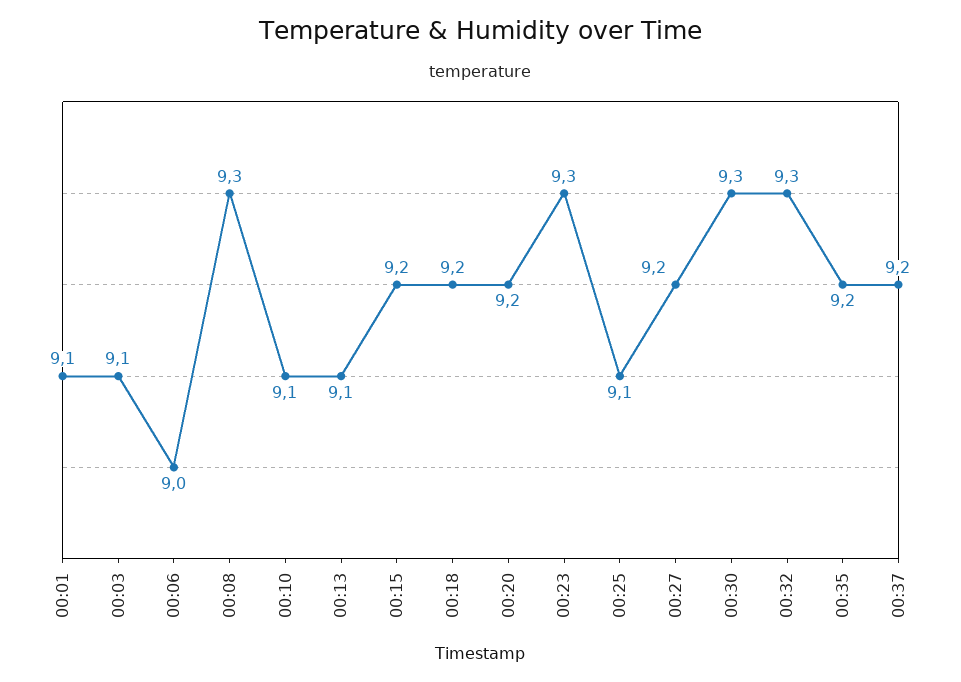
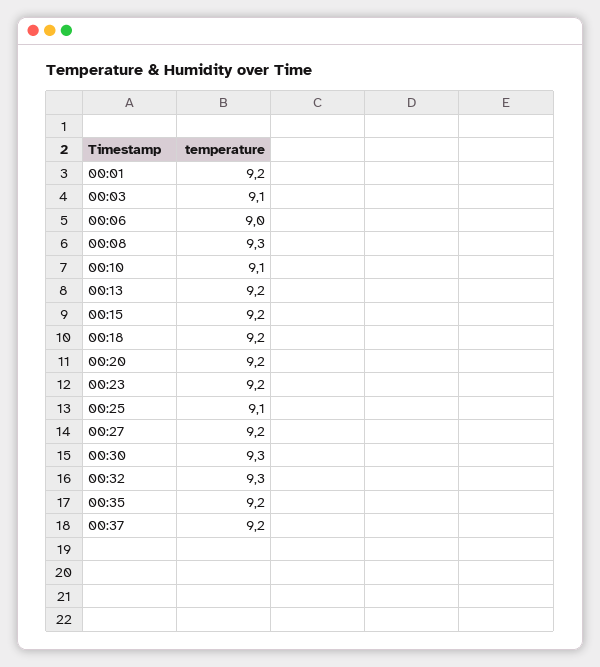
  {
-   "00:01": 9.1,
+   "00:01": 9.2,
    "00:03": 9.1,
    "00:06": 9,
    "00:08": 9.3,
    "00:10": 9.1,
-   "00:13": 9.1,
+   "00:13": 9.2,
    "00:15": 9.2,
    "00:18": 9.2,
    "00:20": 9.2,
-   "00:23": 9.3,
+   "00:23": 9.2,
    "00:25": 9.1,
    "00:27": 9.2,
    "00:30": 9.3,
    "00:32": 9.3,
    "00:35": 9.2,
    "00:37": 9.2
  }

